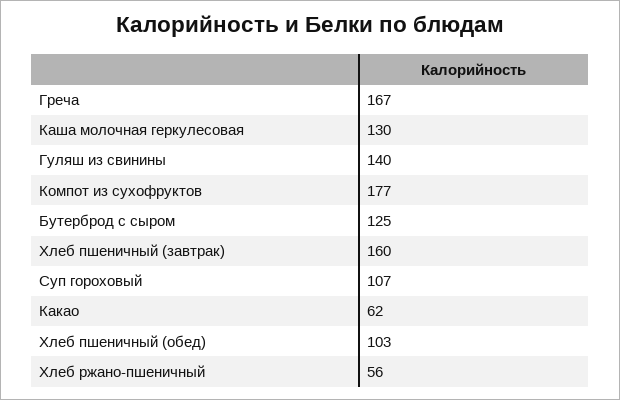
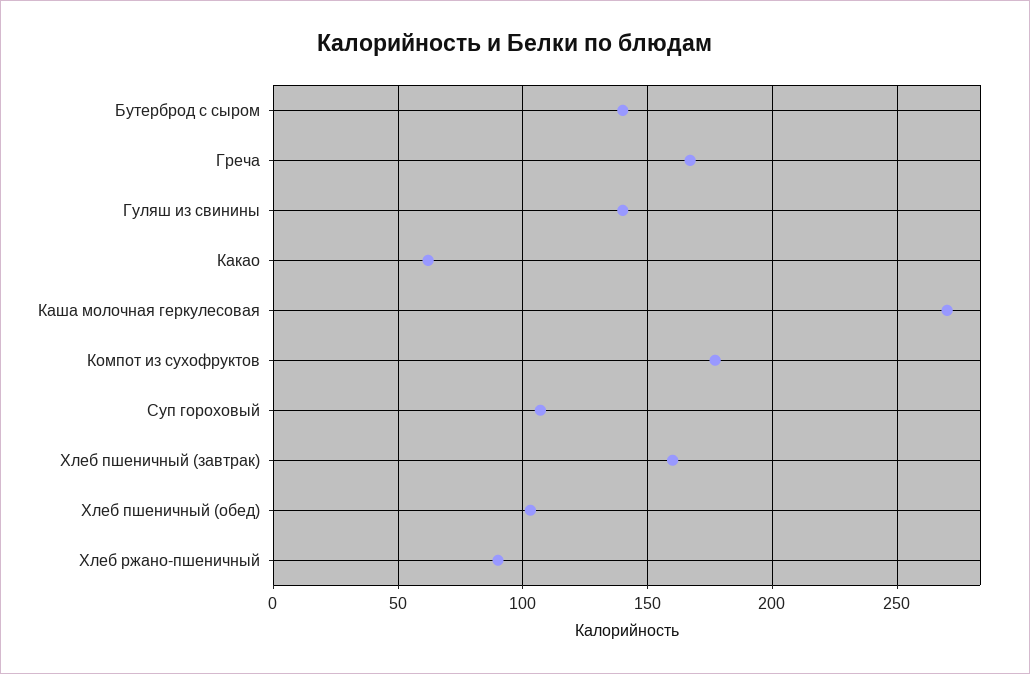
  {
    "Греча": 167,
-   "Каша молочная геркулесовая": 130,
+   "Каша молочная геркулесовая": 270,
    "Гуляш из свинины": 140,
    "Компот из сухофруктов": 177,
-   "Бутерброд с сыром": 125,
+   "Бутерброд с сыром": 140,
    "Хлеб пшеничный (завтрак)": 160,
    "Суп гороховый": 107,
    "Какао": 62,
    "Хлеб пшеничный (обед)": 103,
-   "Хлеб ржано-пшеничный": 56
+   "Хлеб ржано-пшеничный": 90
  }

